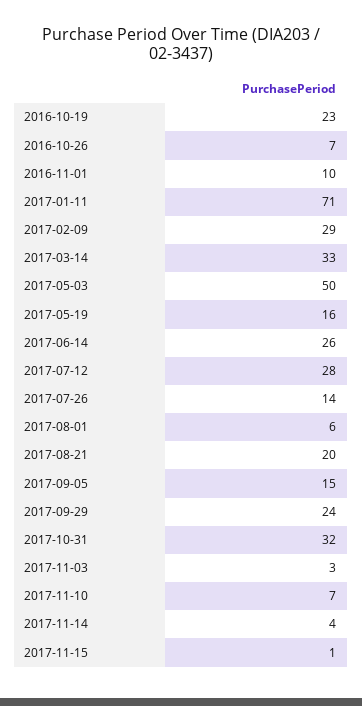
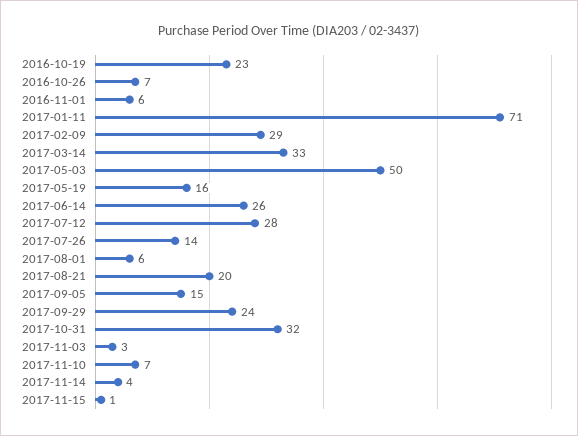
  {
    "2016-10-19": 23,
    "2016-10-26": 7,
-   "2016-11-01": 10,
+   "2016-11-01": 6,
    "2017-01-11": 71,
    "2017-02-09": 29,
    "2017-03-14": 33,
    "2017-05-03": 50,
    "2017-05-19": 16,
    "2017-06-14": 26,
    "2017-07-12": 28,
    "2017-07-26": 14,
    "2017-08-01": 6,
    "2017-08-21": 20,
    "2017-09-05": 15,
    "2017-09-29": 24,
    "2017-10-31": 32,
    "2017-11-03": 3,
    "2017-11-10": 7,
    "2017-11-14": 4,
    "2017-11-15": 1
  }

